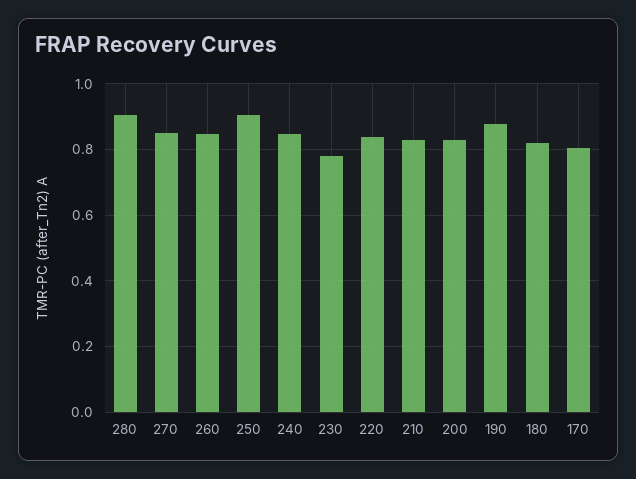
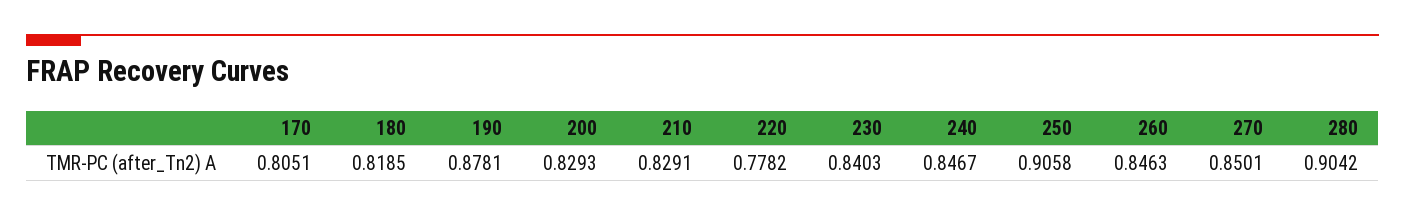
  {
    "280": 0.9042,
    "270": 0.8501,
    "260": 0.8463,
    "250": 0.9058,
    "240": 0.8467,
-   "230": 0.78,
+   "230": 0.8403,
-   "220": 0.84,
+   "220": 0.7782,
    "210": 0.8291,
    "200": 0.8293,
    "190": 0.8781,
    "180": 0.8185,
    "170": 0.8051
  }

